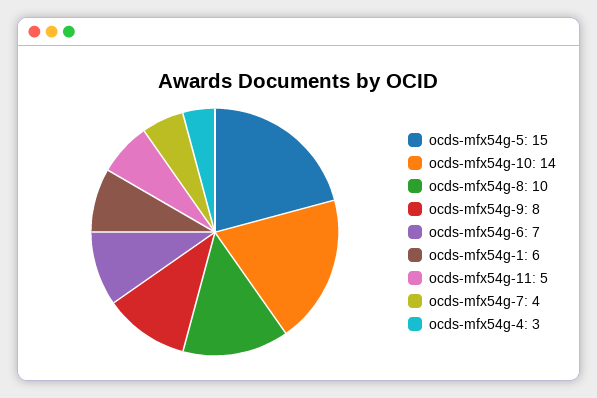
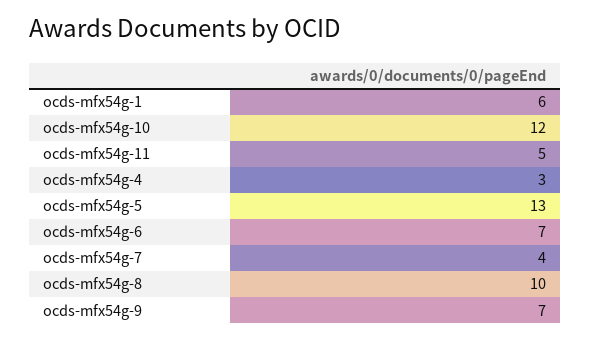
  {
-   "ocds-mfx54g-5": 15,
+   "ocds-mfx54g-5": 13,
-   "ocds-mfx54g-10": 14,
+   "ocds-mfx54g-10": 12,
    "ocds-mfx54g-8": 10,
-   "ocds-mfx54g-9": 8,
+   "ocds-mfx54g-9": 7,
    "ocds-mfx54g-6": 7,
    "ocds-mfx54g-1": 6,
    "ocds-mfx54g-11": 5,
    "ocds-mfx54g-7": 4,
    "ocds-mfx54g-4": 3
  }

